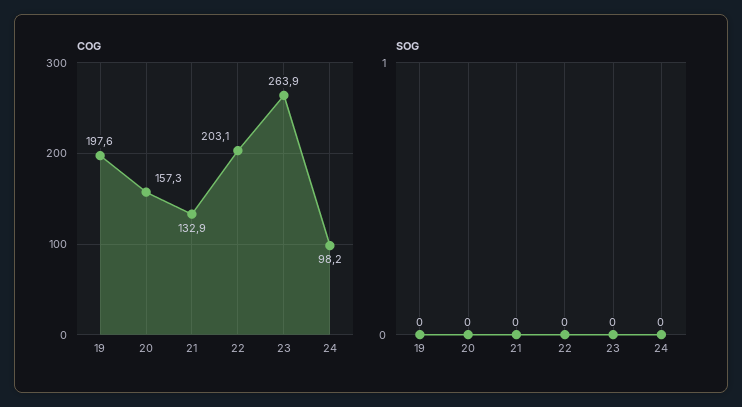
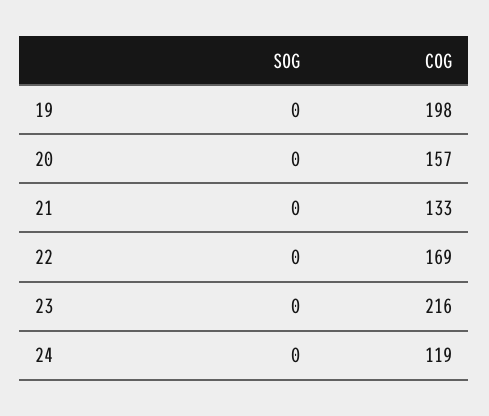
  {
    "COG": {
      "19": 197.6,
      "20": 157.3,
      "21": 132.9,
-     "22": 203.1,
+     "22": 169,
-     "23": 263.9,
+     "23": 216,
-     "24": 98.2
+     "24": 119
    },
    "SOG": {
      "19": 0,
      "20": 0,
      "21": 0,
      "22": 0,
      "23": 0,
      "24": 0
    }
  }

